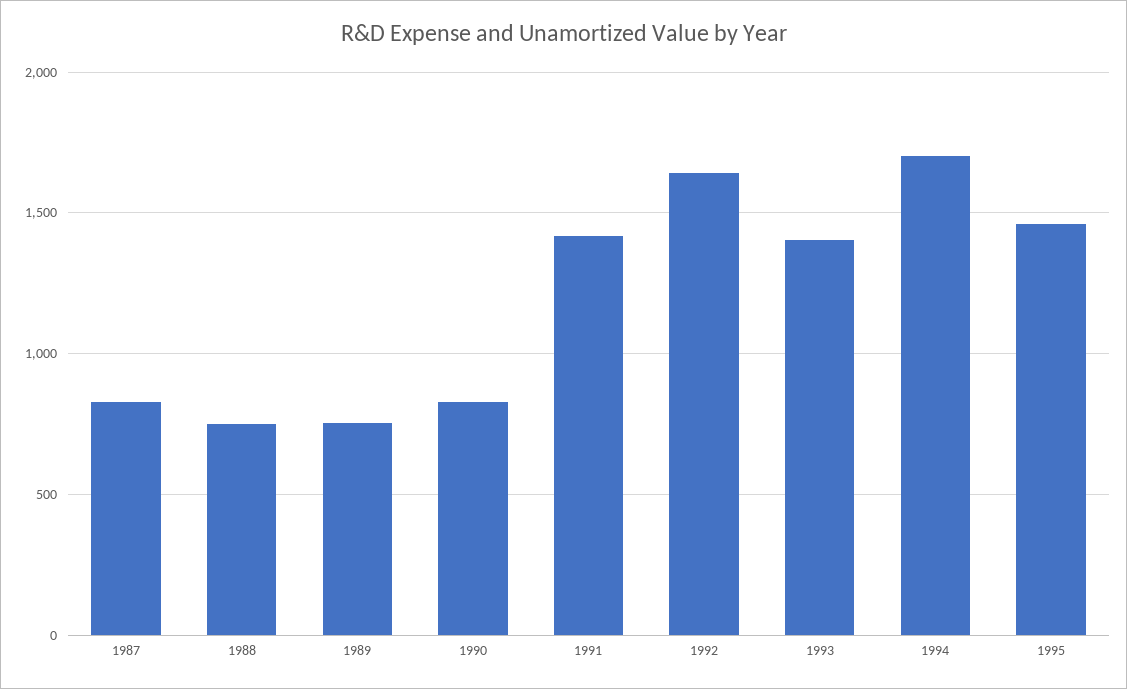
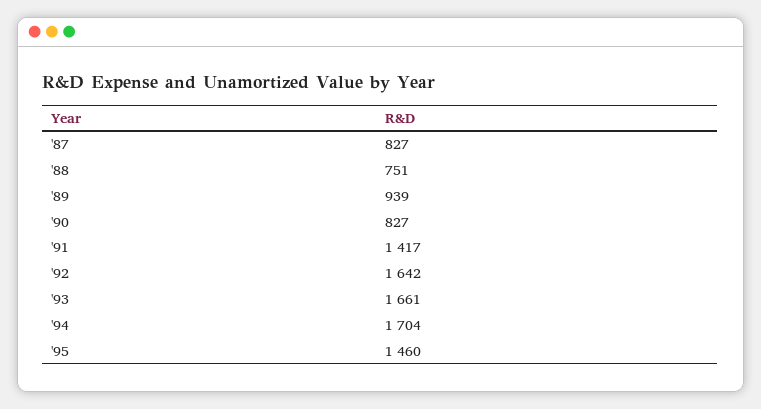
  {
    "1987": 827,
    "1988": 751,
-   "1989": 750,
+   "1989": 939,
    "1990": 827,
    "1991": 1417,
    "1992": 1642,
-   "1993": 1400,
+   "1993": 1661,
    "1994": 1704,
    "1995": 1460
  }

